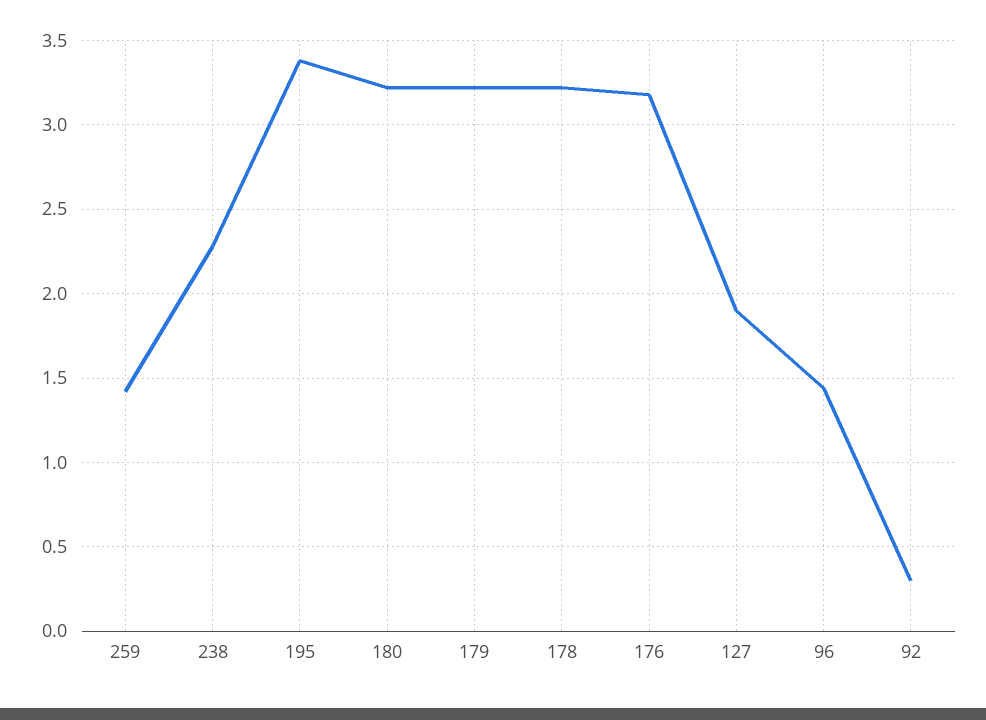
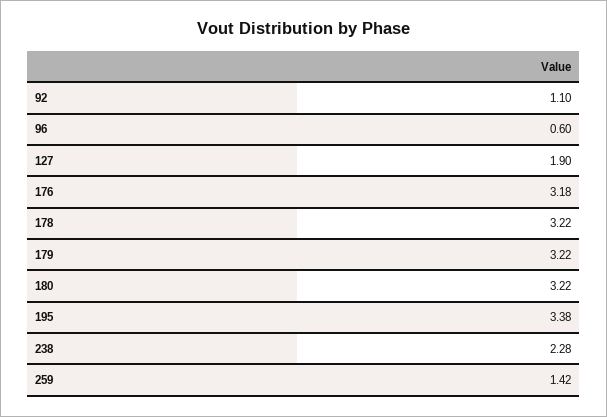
  {
    "259": 1.42,
    "238": 2.28,
    "195": 3.38,
    "180": 3.22,
    "179": 3.22,
    "178": 3.22,
    "176": 3.18,
    "127": 1.9,
-   "96": 1.45,
+   "96": 0.6,
-   "92": 0.3
+   "92": 1.1
  }

